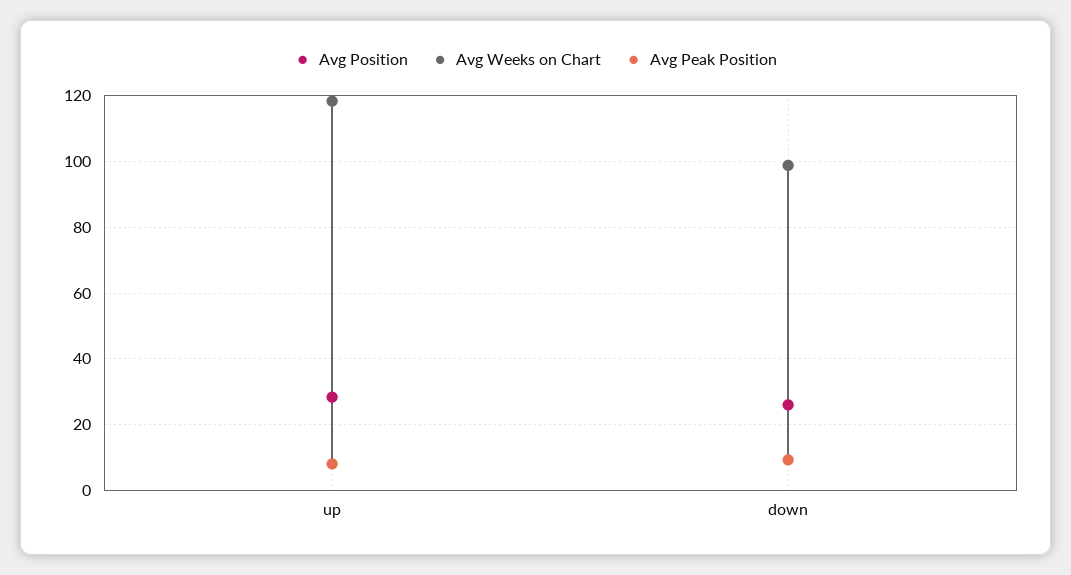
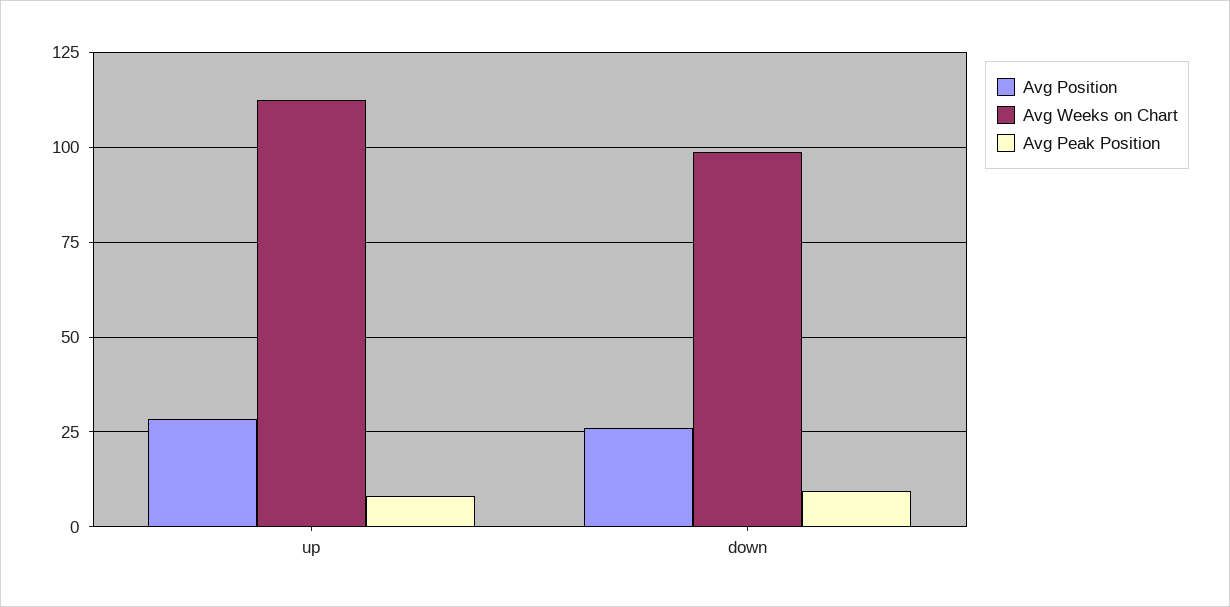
  {
    "Avg Position": {
      "up": 28,
      "down": 26
    },
    "Avg Weeks on Chart": {
-     "up": 118,
+     "up": 112.5,
      "down": 98
    },
    "Avg Peak Position": {
      "up": 8,
      "down": 10
    }
  }

